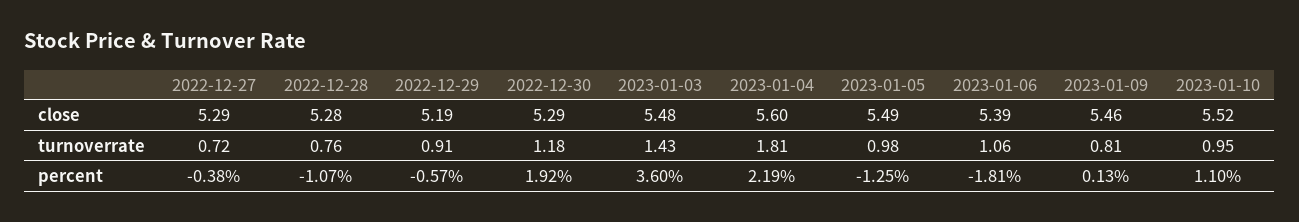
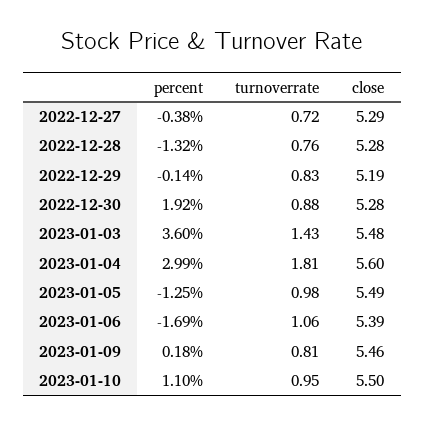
  {
    "2022-12-27": {
      "close": 5.29,
      "turnoverrate": 0.72,
      "percent": -0.38
    },
    "2022-12-28": {
      "close": 5.28,
      "turnoverrate": 0.76,
-     "percent": -1.07
+     "percent": -1.32
    },
    "2022-12-29": {
      "close": 5.19,
-     "turnoverrate": 0.91,
+     "turnoverrate": 0.83,
-     "percent": -0.57
+     "percent": -0.14
    },
    "2022-12-30": {
-     "close": 5.29,
+     "close": 5.28,
-     "turnoverrate": 1.18,
+     "turnoverrate": 0.88,
      "percent": 1.92
    },
    "2023-01-03": {
      "close": 5.48,
      "turnoverrate": 1.43,
      "percent": 3.6
    },
    "2023-01-04": {
      "close": 5.6,
      "turnoverrate": 1.81,
-     "percent": 2.19
+     "percent": 2.99
    },
    "2023-01-05": {
      "close": 5.49,
      "turnoverrate": 0.98,
      "percent": -1.25
    },
    "2023-01-06": {
      "close": 5.39,
      "turnoverrate": 1.06,
-     "percent": -1.81
+     "percent": -1.69
    },
    "2023-01-09": {
      "close": 5.46,
      "turnoverrate": 0.81,
-     "percent": 0.13
+     "percent": 0.18
    },
    "2023-01-10": {
-     "close": 5.52,
+     "close": 5.5,
      "turnoverrate": 0.95,
      "percent": 1.1
    }
  }

